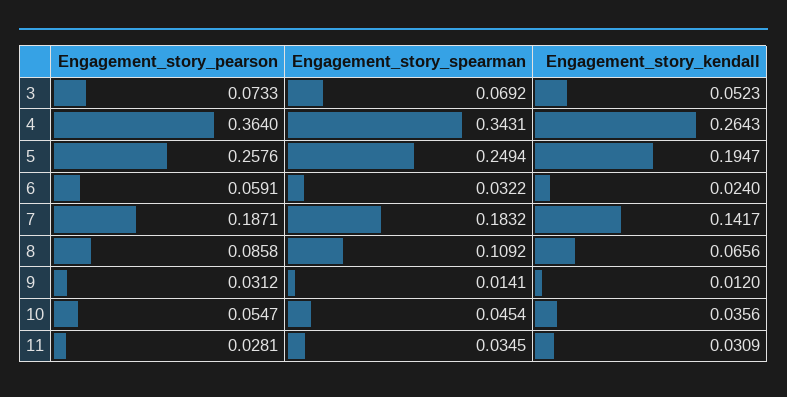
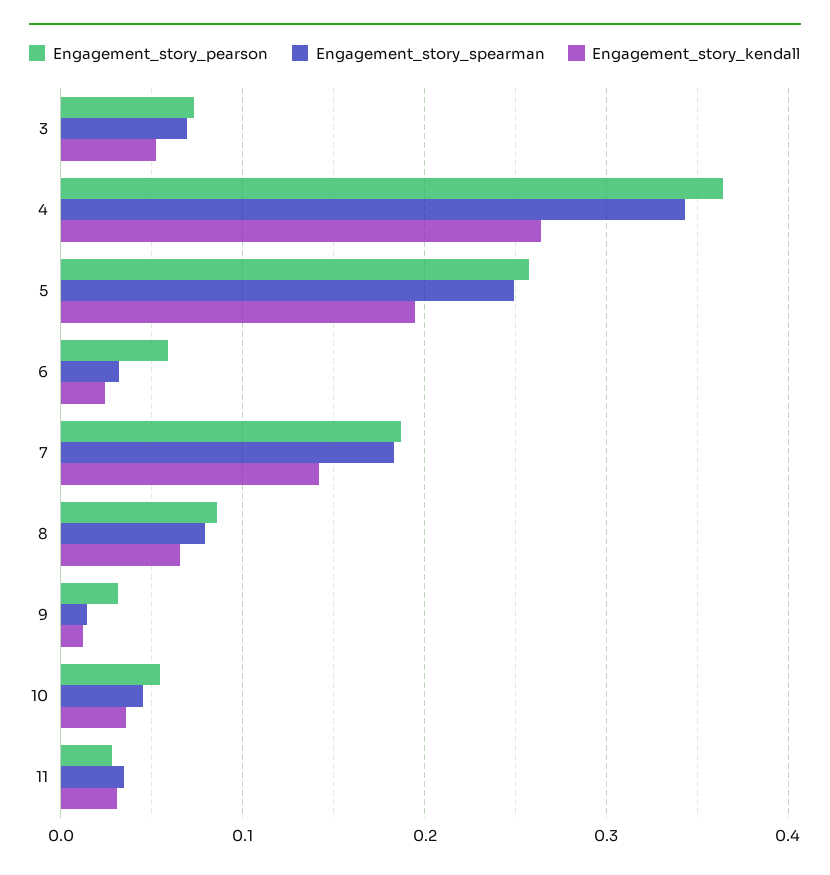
  {
    "Engagement_story_pearson": {
      "3": 0.0733,
      "4": 0.364,
      "5": 0.2576,
      "6": 0.0591,
      "7": 0.1871,
      "8": 0.0858,
      "9": 0.0312,
      "10": 0.0547,
      "11": 0.0281
    },
    "Engagement_story_spearman": {
      "3": 0.0692,
      "4": 0.3431,
      "5": 0.2494,
      "6": 0.0322,
      "7": 0.1832,
-     "8": 0.1092,
+     "8": 0.08,
      "9": 0.0141,
      "10": 0.0454,
      "11": 0.0345
    },
    "Engagement_story_kendall": {
      "3": 0.0523,
      "4": 0.2643,
      "5": 0.1947,
      "6": 0.024,
      "7": 0.1417,
      "8": 0.0656,
      "9": 0.012,
      "10": 0.0356,
      "11": 0.0309
    }
  }

